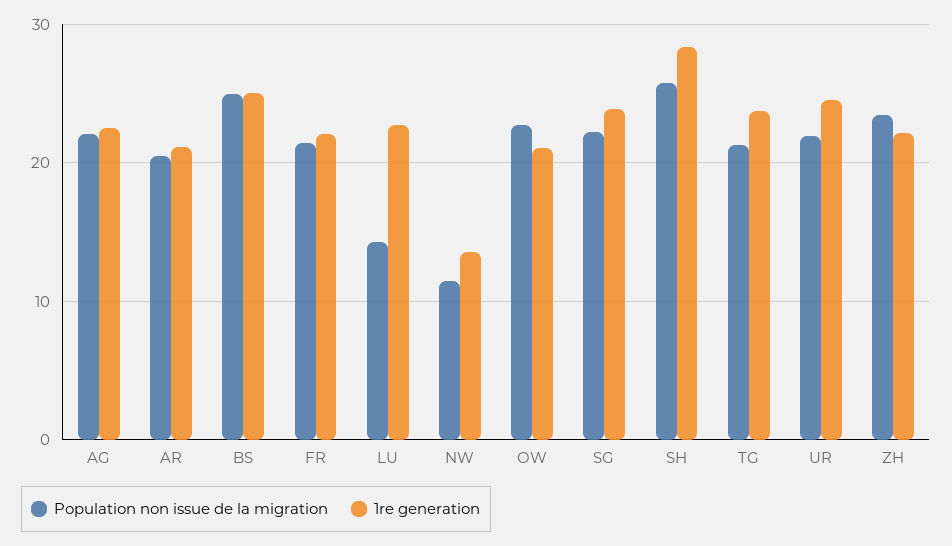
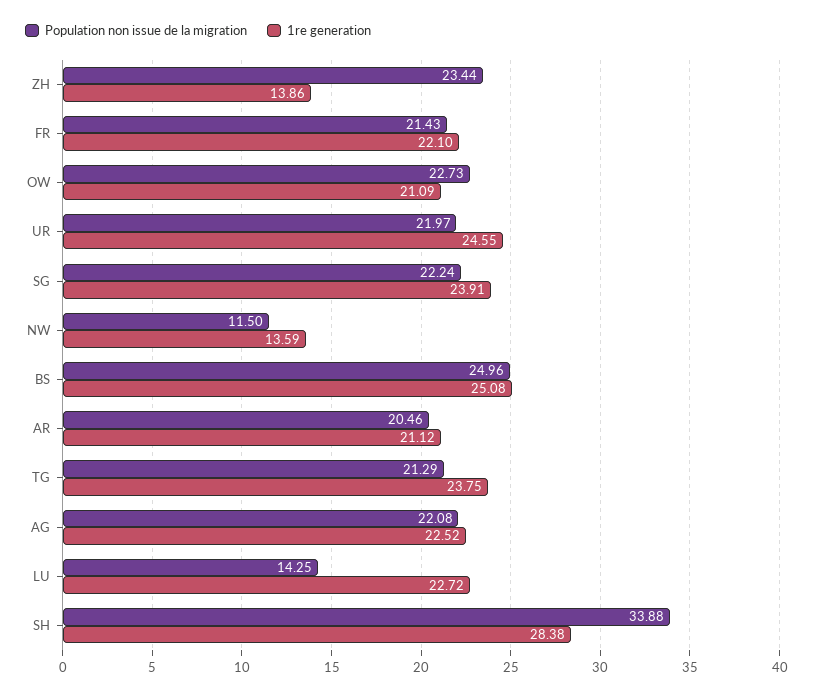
  {
    "Population non issue de la migration": {
      "AG": 22.08,
      "AR": 20.46,
      "BS": 24.96,
      "FR": 21.43,
      "LU": 14.25,
      "NW": 11.5,
      "OW": 22.73,
      "SG": 22.24,
-     "SH": 26,
+     "SH": 33.88,
      "TG": 21.29,
      "UR": 21.97,
      "ZH": 23.44
    },
    "1re generation": {
      "AG": 22.52,
      "AR": 21.12,
      "BS": 25.08,
      "FR": 22.1,
      "LU": 22.72,
      "NW": 13.59,
      "OW": 21.09,
      "SG": 23.91,
      "SH": 28.38,
      "TG": 23.75,
      "UR": 24.55,
-     "ZH": 22
+     "ZH": 13.86
    }
  }

